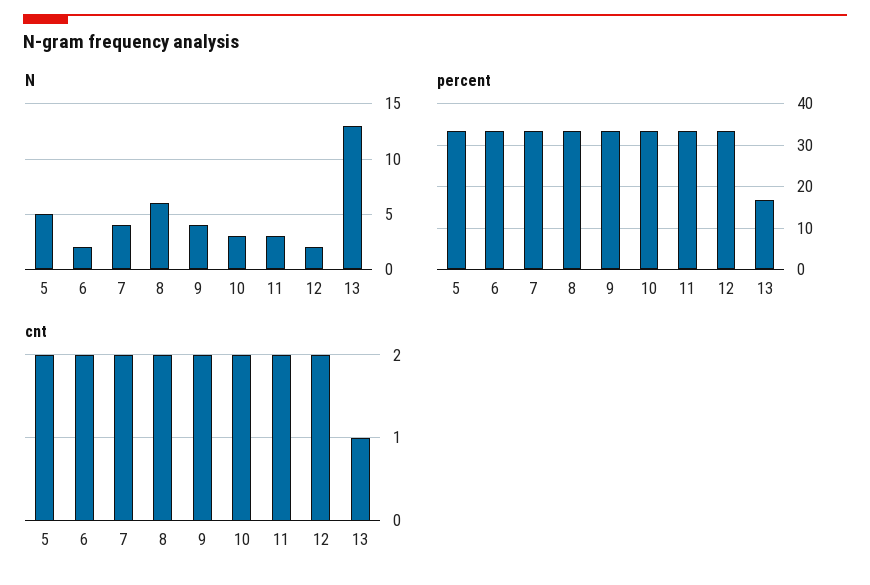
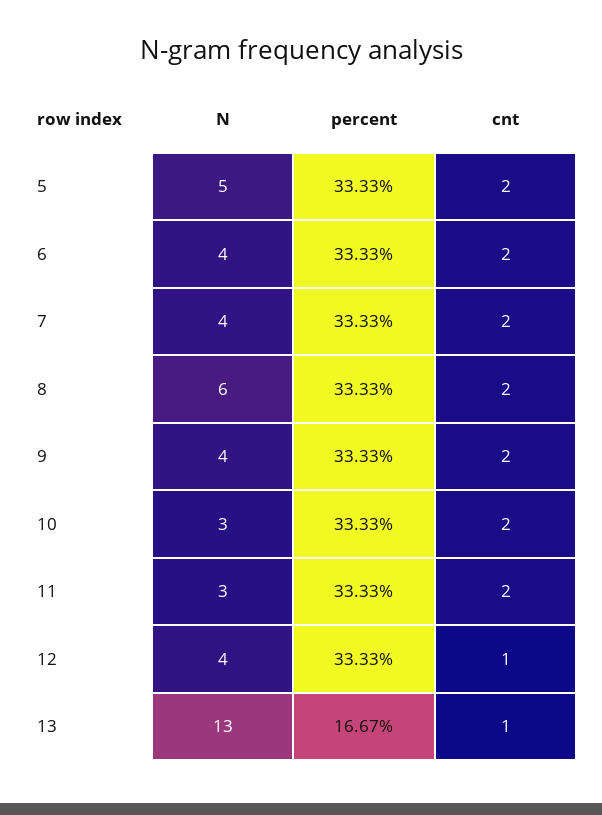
  {
    "N": {
      "5": 5,
-     "6": 2,
+     "6": 4,
      "7": 4,
      "8": 6,
      "9": 4,
      "10": 3,
      "11": 3,
-     "12": 2,
+     "12": 4,
      "13": 13
    },
    "percent": {
      "5": 33.33,
      "6": 33.33,
      "7": 33.33,
      "8": 33.33,
      "9": 33.33,
      "10": 33.33,
      "11": 33.33,
      "12": 33.33,
      "13": 16.67
    },
    "cnt": {
      "5": 2,
      "6": 2,
      "7": 2,
      "8": 2,
      "9": 2,
      "10": 2,
      "11": 2,
-     "12": 2,
+     "12": 1,
      "13": 1
    }
  }

